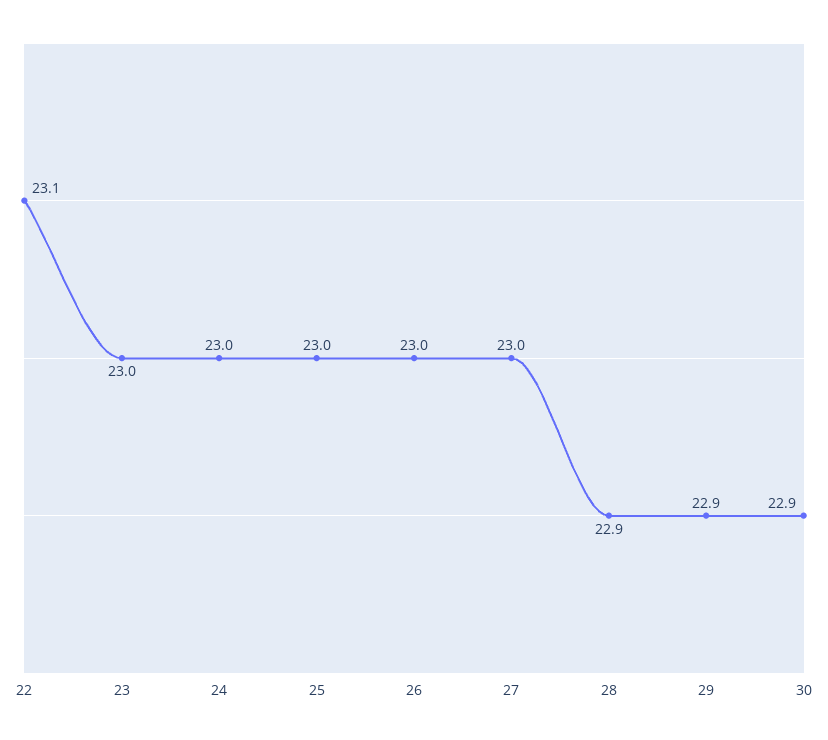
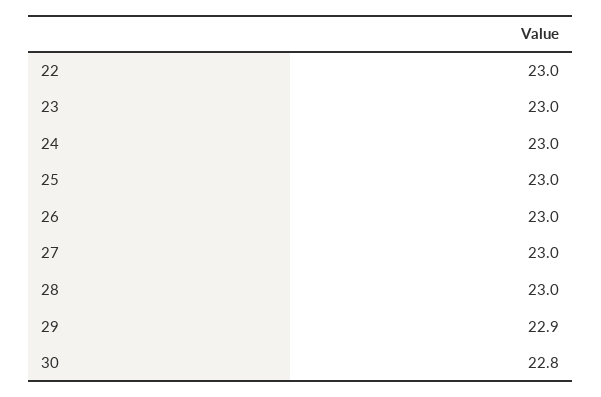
  {
-   "22": 23.1,
+   "22": 23,
    "23": 23,
    "24": 23,
    "25": 23,
    "26": 23,
    "27": 23,
-   "28": 22.9,
+   "28": 23,
    "29": 22.9,
-   "30": 22.9
+   "30": 22.8
  }

